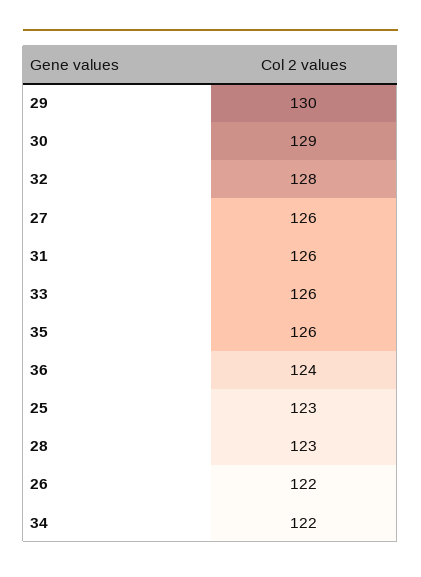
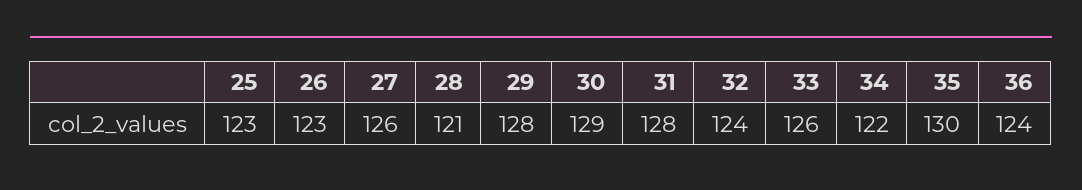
  {
-   "29": 130,
+   "29": 128,
    "30": 129,
-   "32": 128,
+   "32": 124,
    "27": 126,
-   "31": 126,
+   "31": 128,
    "33": 126,
-   "35": 126,
+   "35": 130,
    "36": 124,
    "25": 123,
-   "28": 123,
+   "28": 121,
-   "26": 122,
+   "26": 123,
    "34": 122
  }

